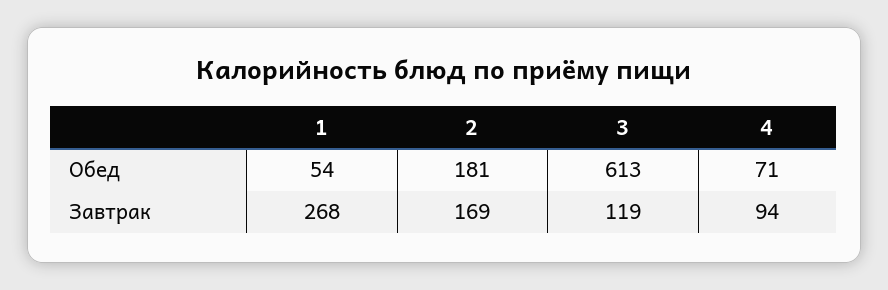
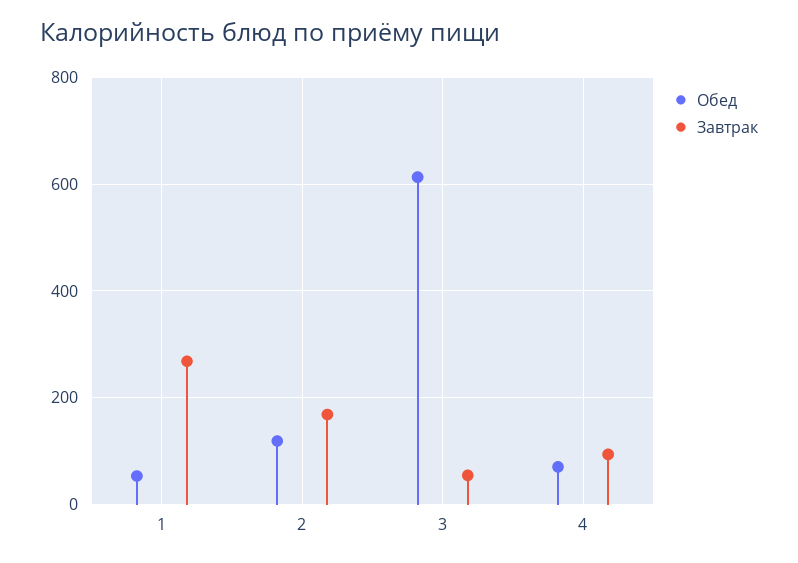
  {
    "Обед": {
      "1": 54,
-     "2": 181,
+     "2": 120,
      "3": 613,
      "4": 71
    },
    "Завтрак": {
      "1": 268,
      "2": 169,
-     "3": 119,
+     "3": 60,
      "4": 94
    }
  }

